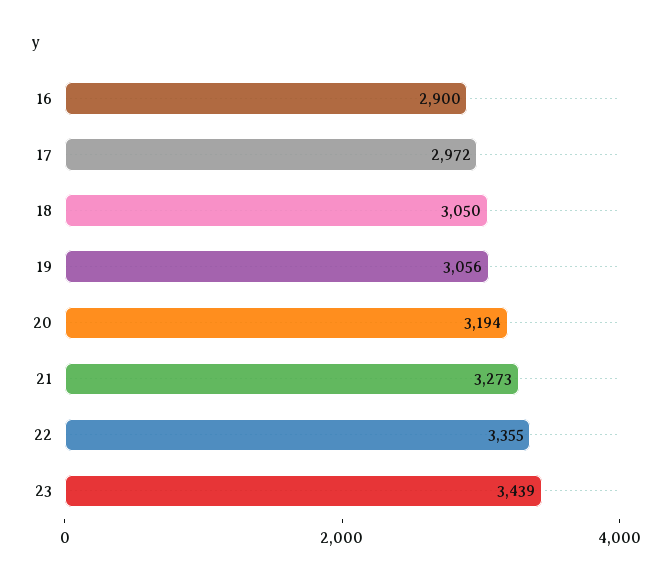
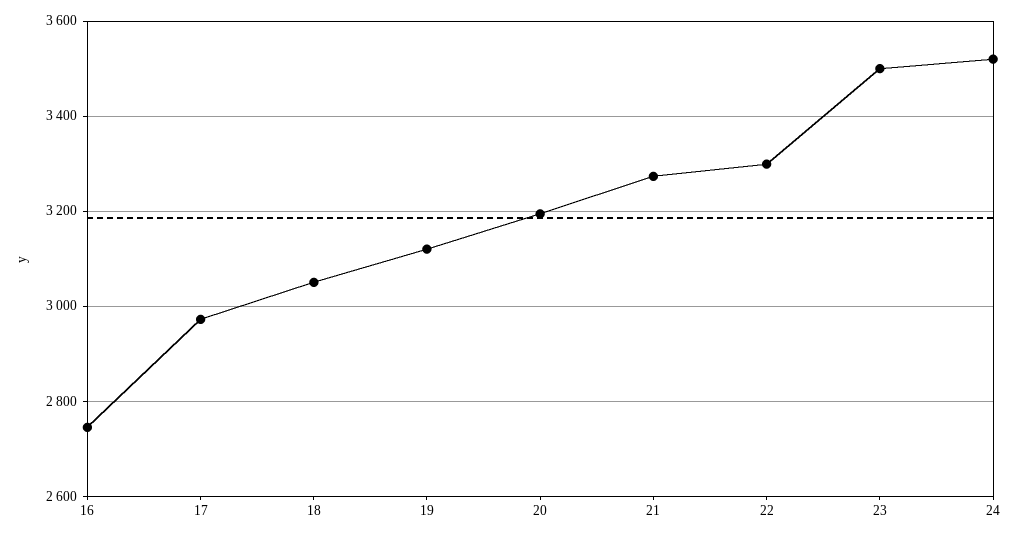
  {
-   "16": 2900,
+   "16": 2740,
    "17": 2972,
    "18": 3050,
-   "19": 3056,
+   "19": 3120,
    "20": 3194,
    "21": 3273,
-   "22": 3355,
+   "22": 3300,
-   "23": 3439
+   "23": 3500,
+   "24": 3520
  }

